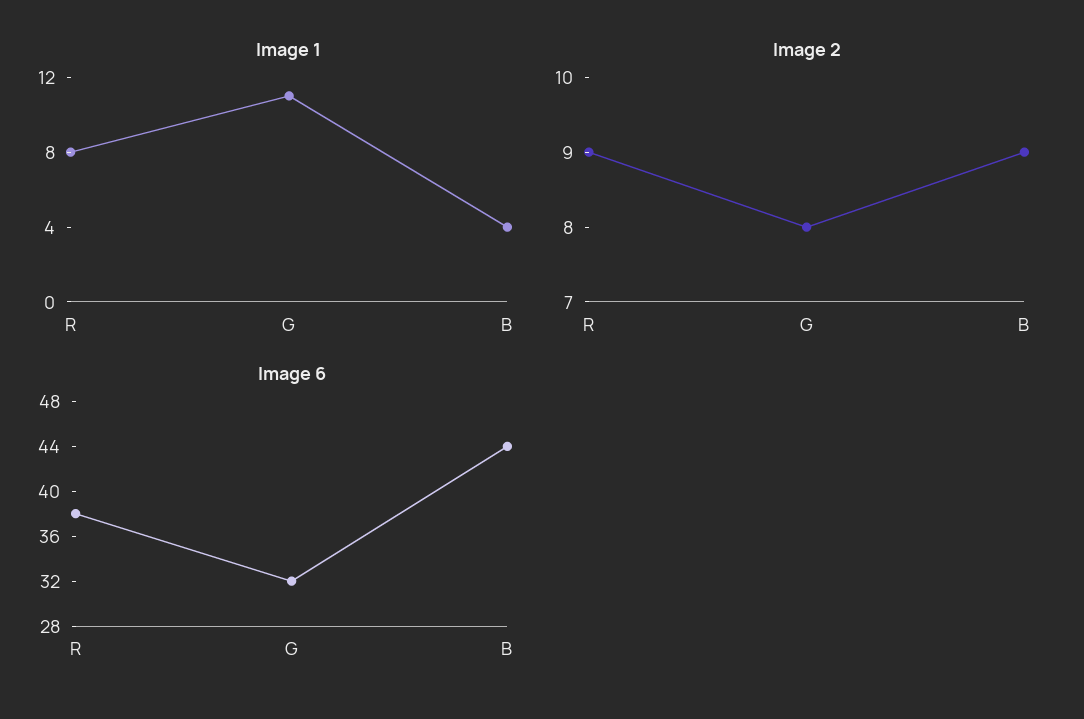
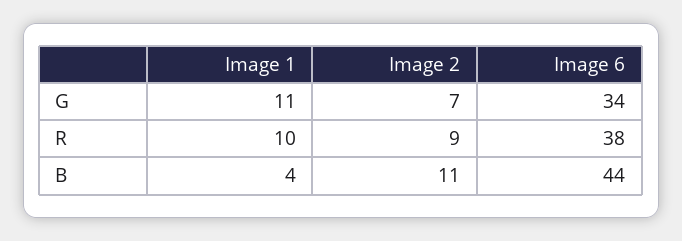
  {
    "Image 1": {
-     "R": 8,
+     "R": 10,
      "G": 11,
      "B": 4
    },
    "Image 2": {
      "R": 9,
-     "G": 8,
+     "G": 7,
-     "B": 9
+     "B": 11
    },
    "Image 6": {
      "R": 38,
-     "G": 32,
+     "G": 34,
      "B": 44
    }
  }

